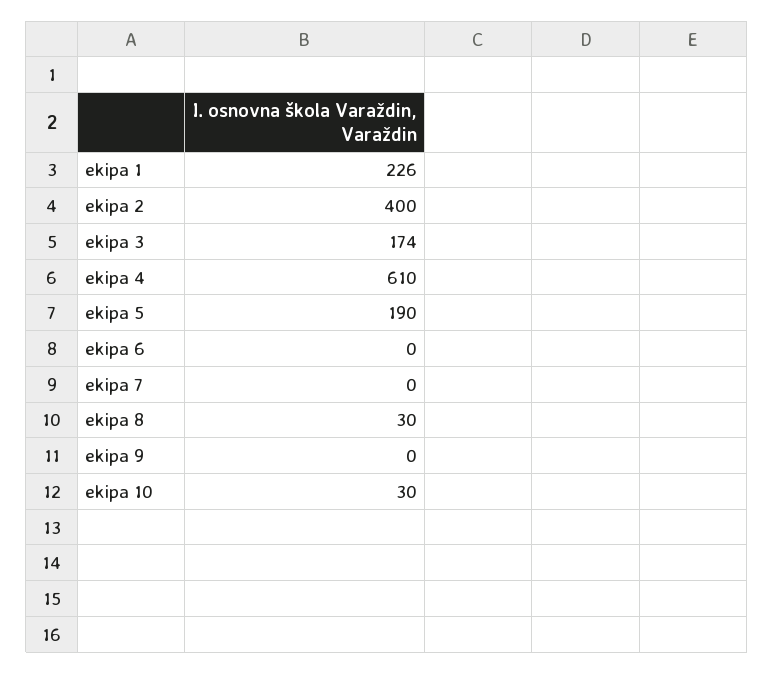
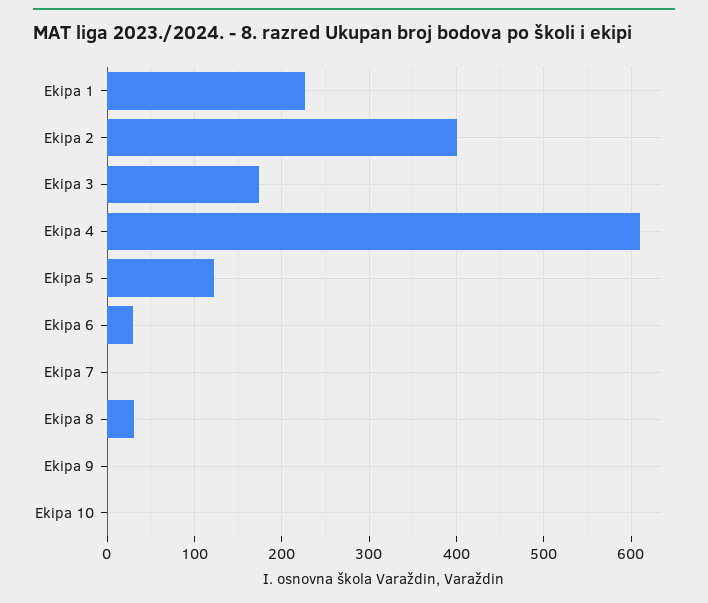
  {
    "ekipa 1": 226,
    "ekipa 2": 400,
    "ekipa 3": 174,
    "ekipa 4": 610,
-   "ekipa 5": 190,
+   "ekipa 5": 120,
-   "ekipa 6": 0,
+   "ekipa 6": 30,
    "ekipa 7": 0,
    "ekipa 8": 30,
    "ekipa 9": 0,
-   "ekipa 10": 30
+   "ekipa 10": 0
  }

